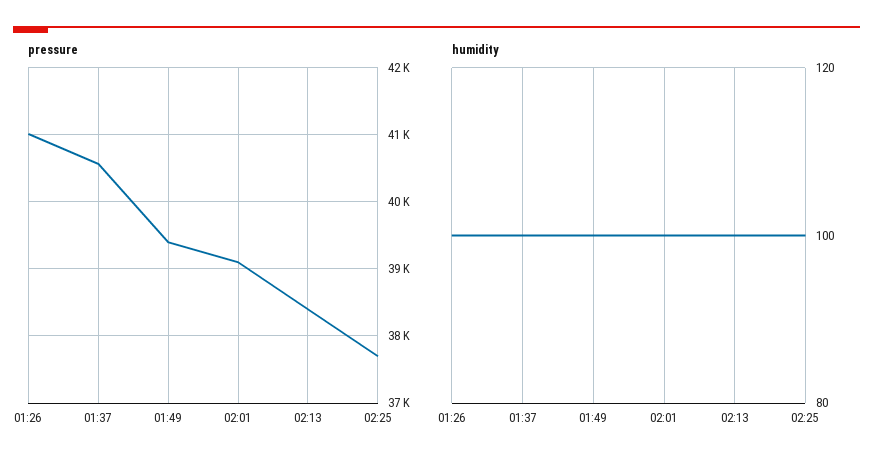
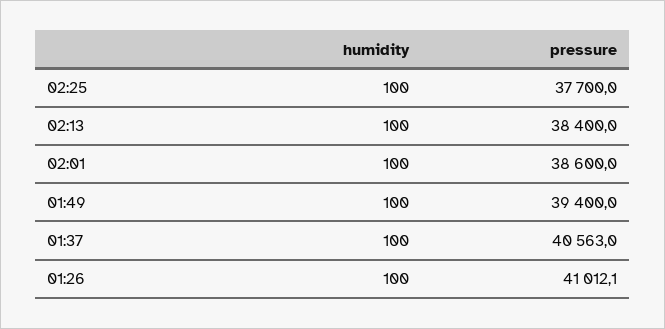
  {
    "pressure": {
      "01:26": 41012.1,
      "01:37": 40563,
      "01:49": 39400,
-     "02:01": 39100,
+     "02:01": 38600,
      "02:13": 38400,
      "02:25": 37700
    },
    "humidity": {
      "01:26": 100,
      "01:37": 100,
      "01:49": 100,
      "02:01": 100,
      "02:13": 100,
      "02:25": 100
    }
  }

